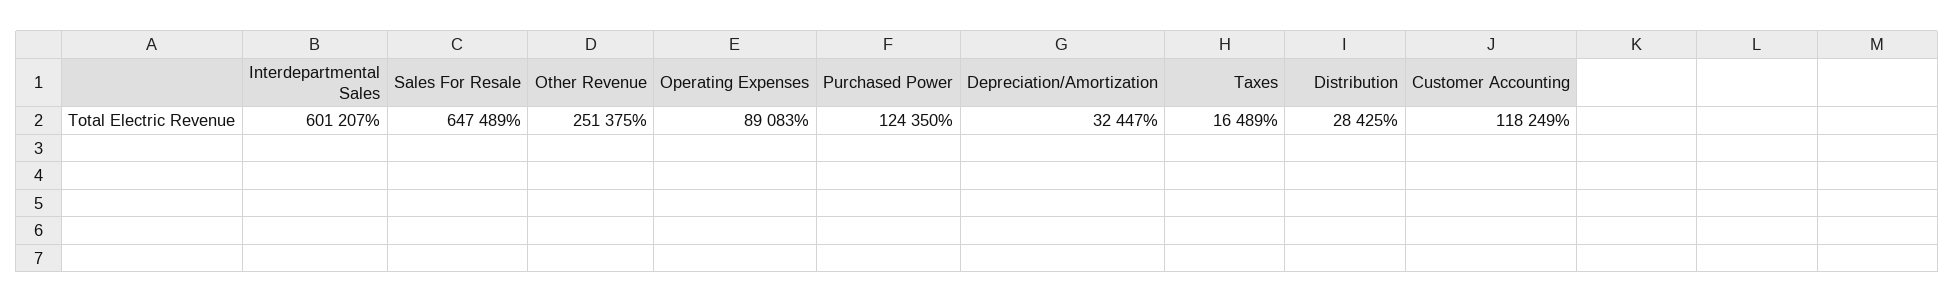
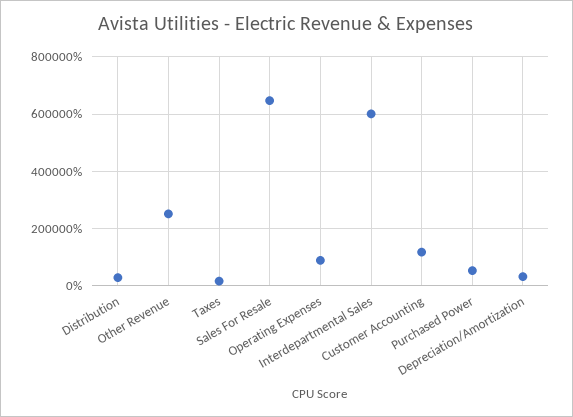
  {
    "Interdepartmental Sales": 601207,
    "Sales For Resale": 647489,
    "Other Revenue": 251375,
    "Operating Expenses": 89083,
-   "Purchased Power": 124350,
+   "Purchased Power": 50000,
    "Depreciation/Amortization": 32447,
    "Taxes": 16489,
    "Distribution": 28425,
    "Customer Accounting": 118249
  }

